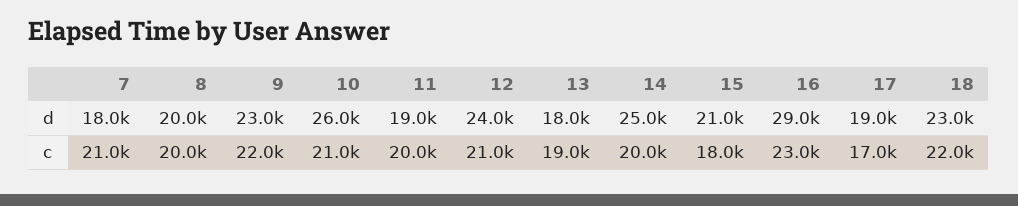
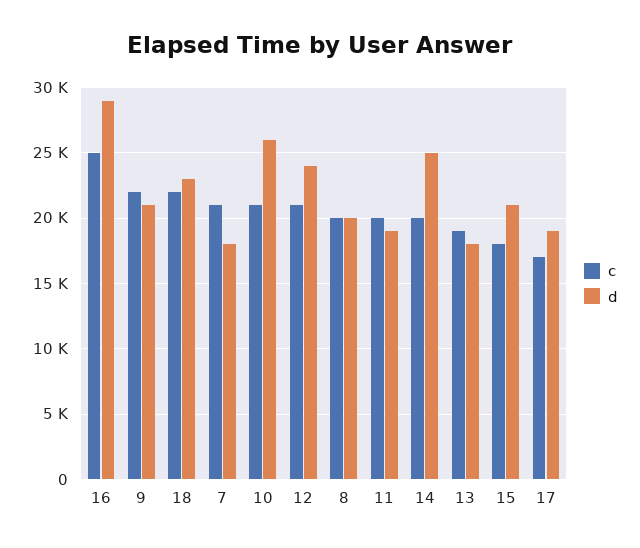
  {
    "d": {
      "7": 18000,
      "8": 20000,
-     "9": 23000,
+     "9": 21000,
      "10": 26000,
      "11": 19000,
      "12": 24000,
      "13": 18000,
      "14": 25000,
      "15": 21000,
      "16": 29000,
      "17": 19000,
      "18": 23000
    },
    "c": {
      "7": 21000,
      "8": 20000,
      "9": 22000,
      "10": 21000,
      "11": 20000,
      "12": 21000,
      "13": 19000,
      "14": 20000,
      "15": 18000,
-     "16": 23000,
+     "16": 25000,
      "17": 17000,
      "18": 22000
    }
  }

